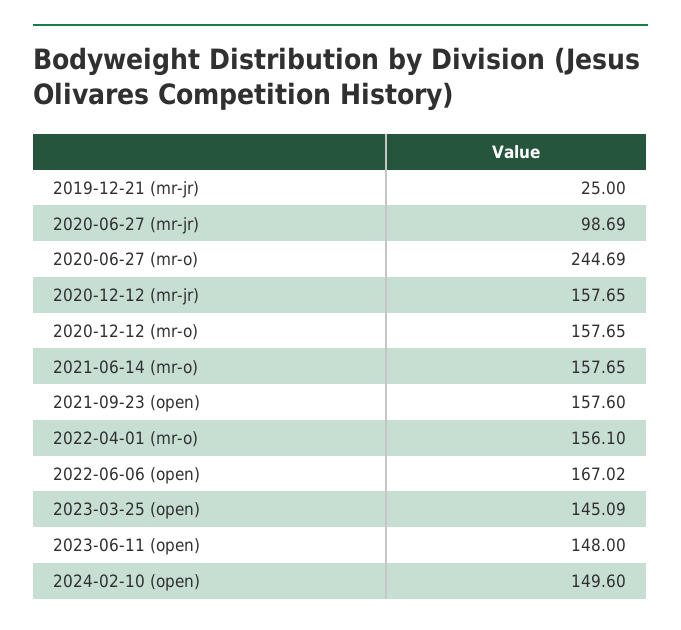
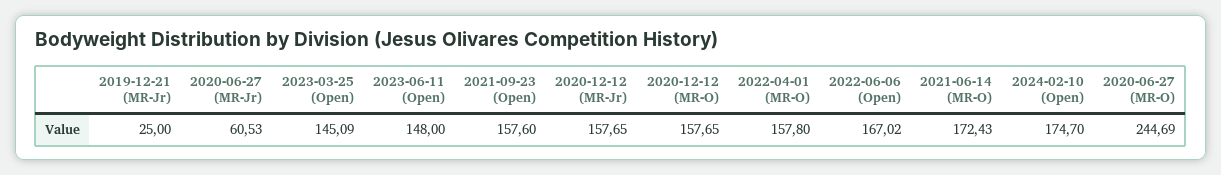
  {
    "2019-12-21 (mr-jr)": 25,
-   "2020-06-27 (mr-jr)": 98.69,
+   "2020-06-27 (mr-jr)": 60.53,
    "2020-06-27 (mr-o)": 244.69,
    "2020-12-12 (mr-jr)": 157.65,
    "2020-12-12 (mr-o)": 157.65,
-   "2021-06-14 (mr-o)": 157.65,
+   "2021-06-14 (mr-o)": 172.43,
    "2021-09-23 (open)": 157.6,
-   "2022-04-01 (mr-o)": 156.1,
+   "2022-04-01 (mr-o)": 157.8,
    "2022-06-06 (open)": 167.02,
    "2023-03-25 (open)": 145.09,
    "2023-06-11 (open)": 148,
-   "2024-02-10 (open)": 149.6
+   "2024-02-10 (open)": 174.7
  }

